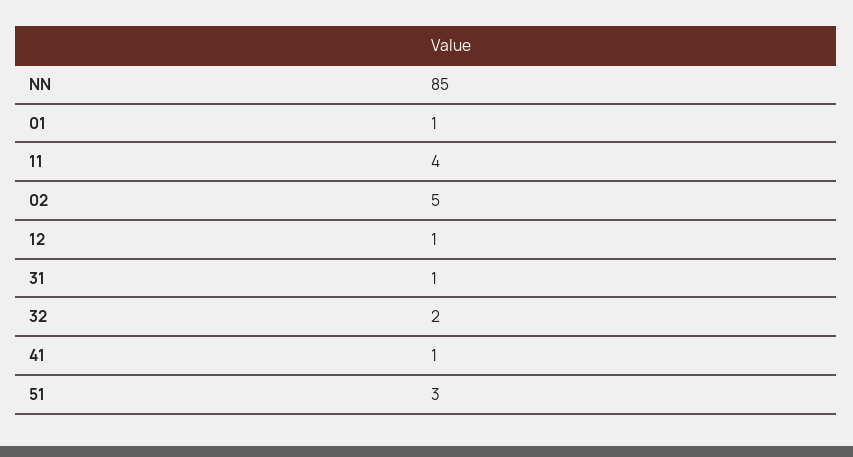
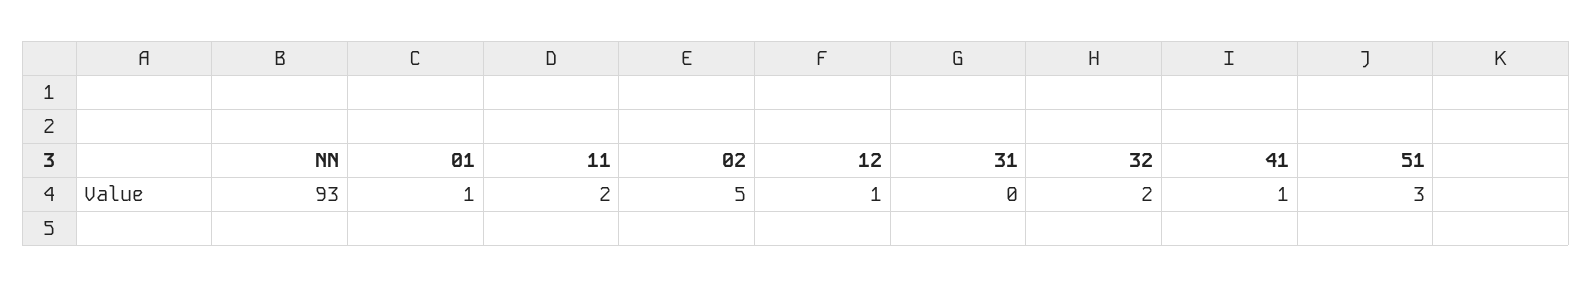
  {
-   "NN": 85,
+   "NN": 93,
    "01": 1,
-   "11": 4,
+   "11": 2,
    "02": 5,
    "12": 1,
-   "31": 1,
+   "31": 0,
    "32": 2,
    "41": 1,
    "51": 3
  }

